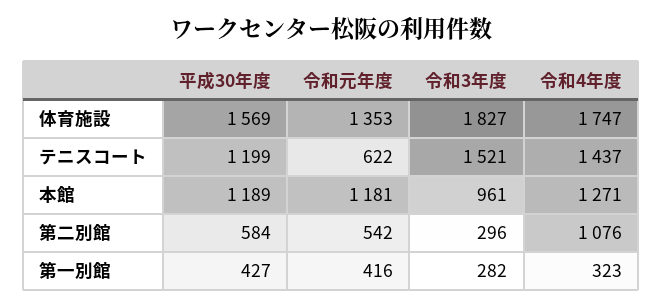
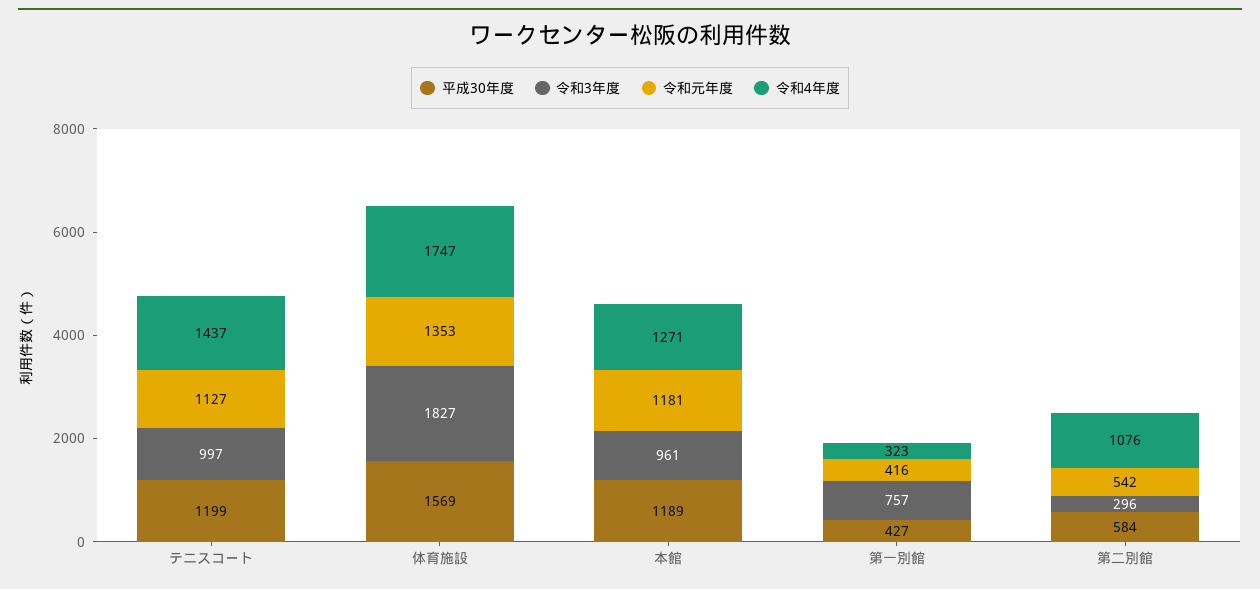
  {
    "平成30年度": {
      "体育施設": 1569,
      "テニスコート": 1199,
      "本館": 1189,
      "第二別館": 584,
      "第一別館": 427
    },
    "令和元年度": {
      "体育施設": 1353,
-     "テニスコート": 622,
+     "テニスコート": 1127,
      "本館": 1181,
      "第二別館": 542,
      "第一別館": 416
    },
    "令和3年度": {
      "体育施設": 1827,
-     "テニスコート": 1521,
+     "テニスコート": 997,
      "本館": 961,
      "第二別館": 296,
-     "第一別館": 282
+     "第一別館": 757
    },
    "令和4年度": {
      "体育施設": 1747,
      "テニスコート": 1437,
      "本館": 1271,
      "第二別館": 1076,
      "第一別館": 323
    }
  }

